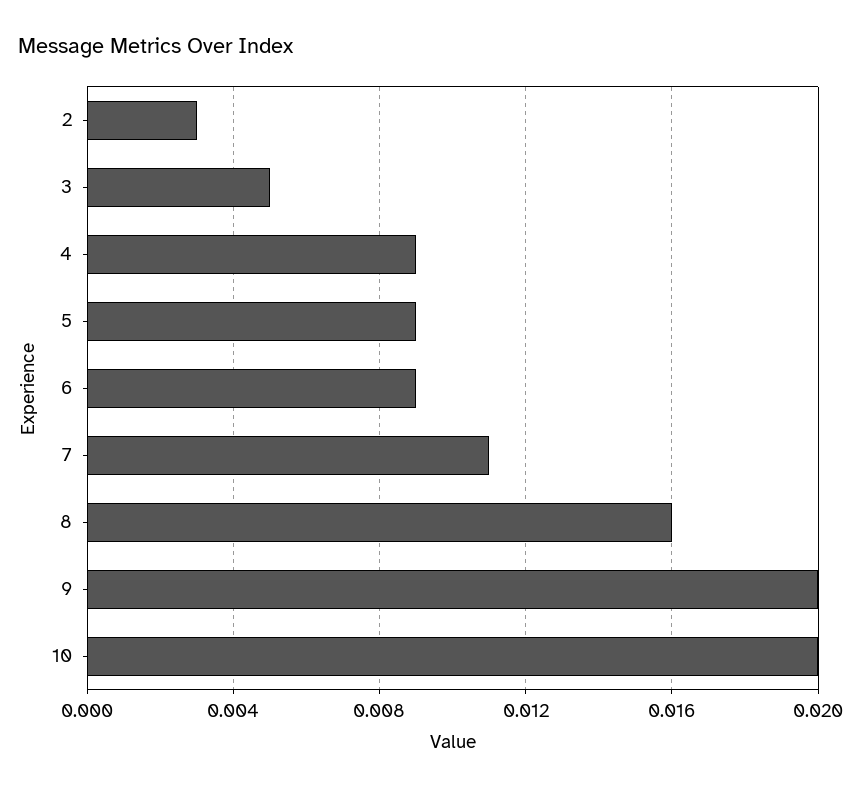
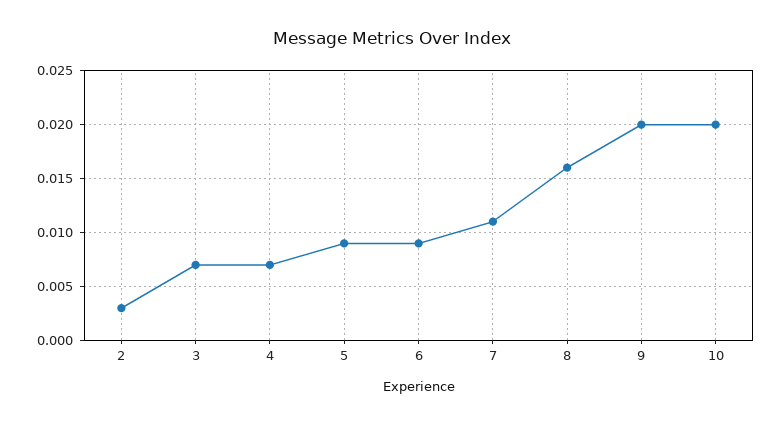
  {
    "2": 0.003,
-   "3": 0.005,
+   "3": 0.007,
-   "4": 0.009,
+   "4": 0.007,
    "5": 0.009,
    "6": 0.009,
    "7": 0.011,
    "8": 0.016,
    "9": 0.02,
    "10": 0.02
  }

